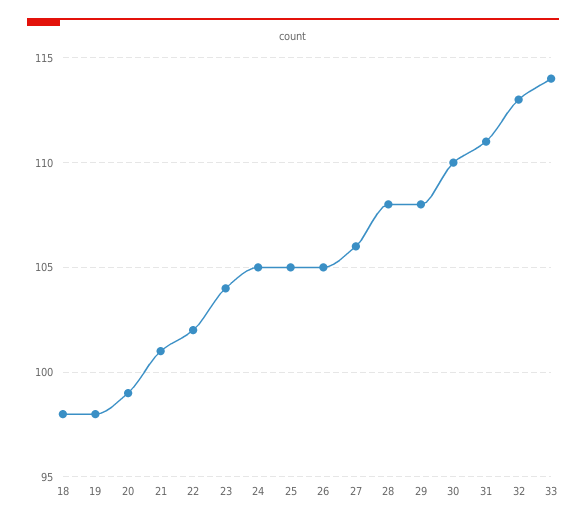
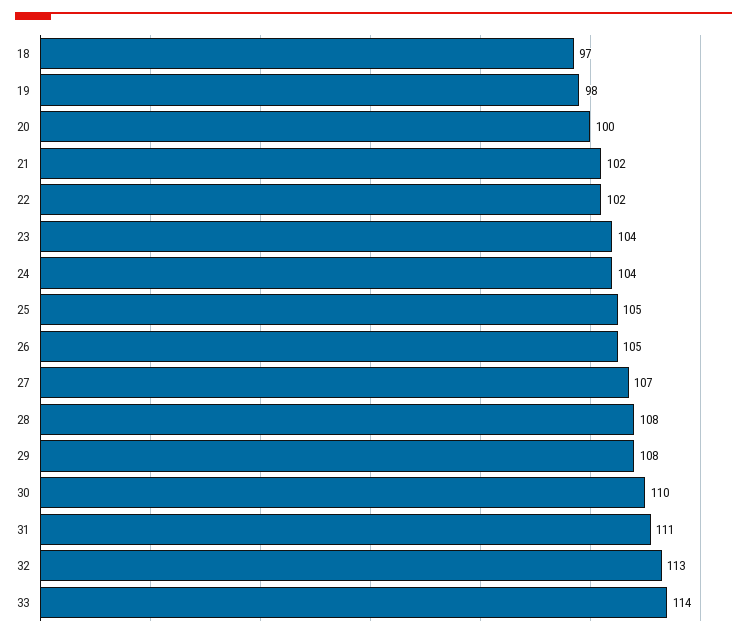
  {
-   "18": 98,
+   "18": 97,
    "19": 98,
-   "20": 99,
+   "20": 100,
-   "21": 101,
+   "21": 102,
    "22": 102,
    "23": 104,
-   "24": 105,
+   "24": 104,
    "25": 105,
    "26": 105,
-   "27": 106,
+   "27": 107,
    "28": 108,
    "29": 108,
    "30": 110,
    "31": 111,
    "32": 113,
    "33": 114
  }

